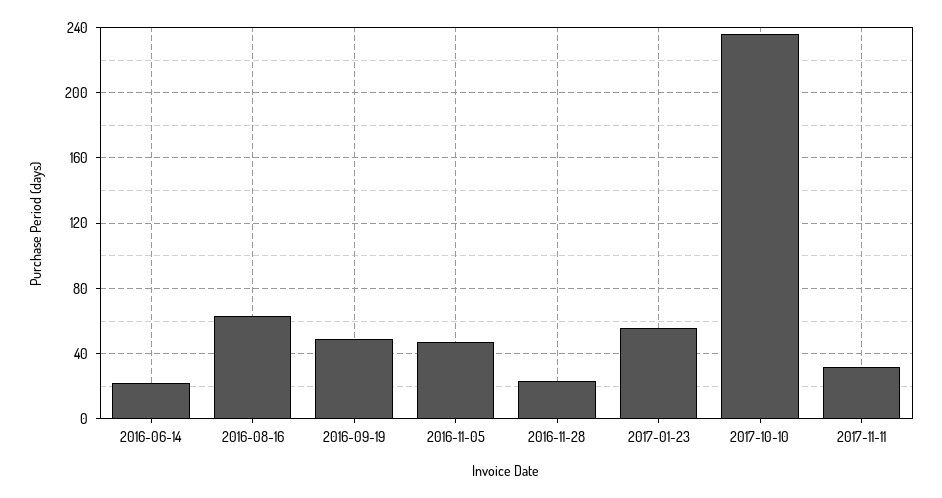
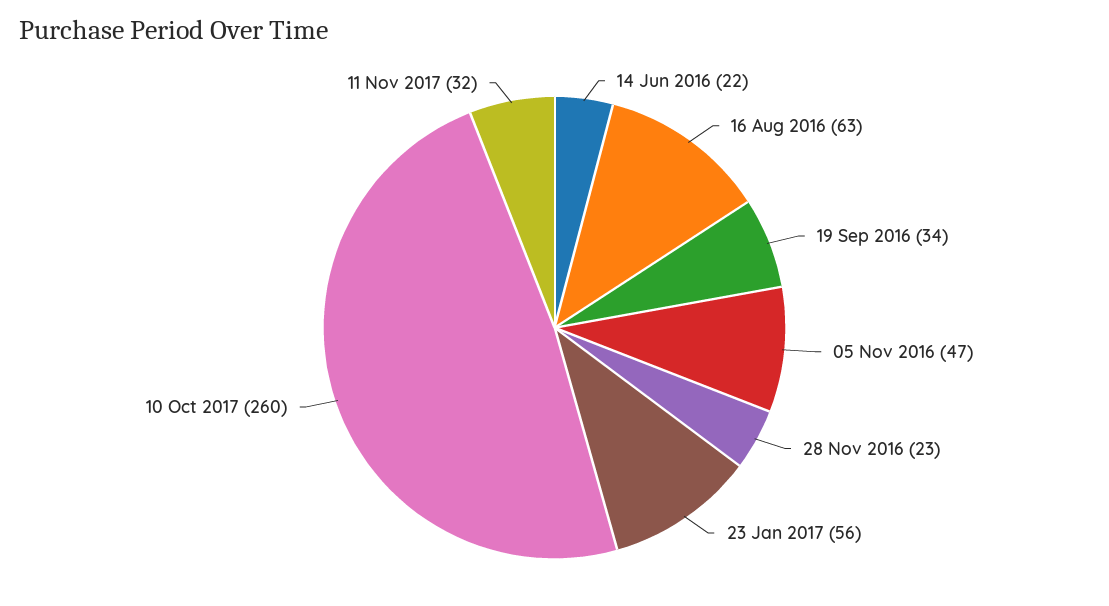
  {
    "2016-06-14": 22,
    "2016-08-16": 63,
-   "2016-09-19": 50,
+   "2016-09-19": 34,
    "2016-11-05": 47,
    "2016-11-28": 23,
    "2017-01-23": 56,
-   "2017-10-10": 235,
+   "2017-10-10": 260,
    "2017-11-11": 32
  }

